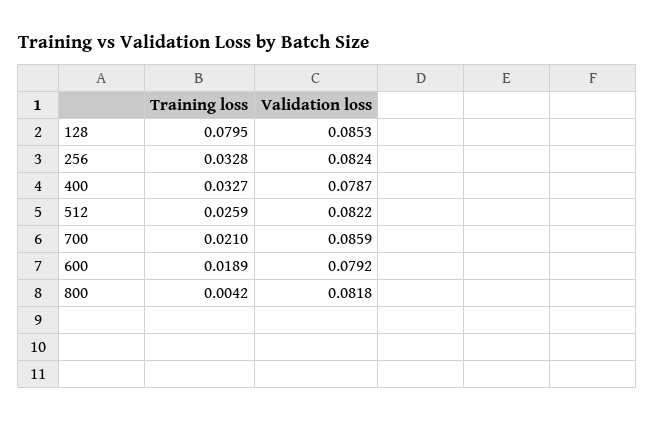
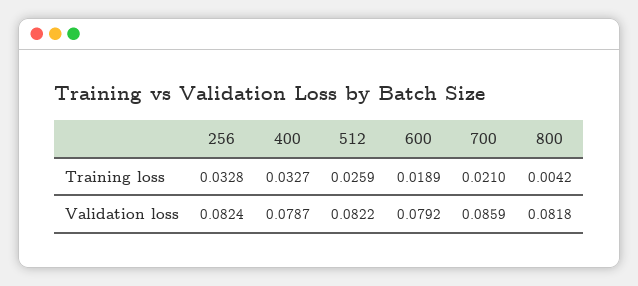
  {
    "Training loss": {
-     "128": 0.0795,
      "256": 0.0328,
      "400": 0.0327,
      "512": 0.0259,
      "700": 0.021,
      "600": 0.0189,
      "800": 0.0042
    },
    "Validation loss": {
-     "128": 0.0853,
      "256": 0.0824,
      "400": 0.0787,
      "512": 0.0822,
      "700": 0.0859,
      "600": 0.0792,
      "800": 0.0818
    }
  }

